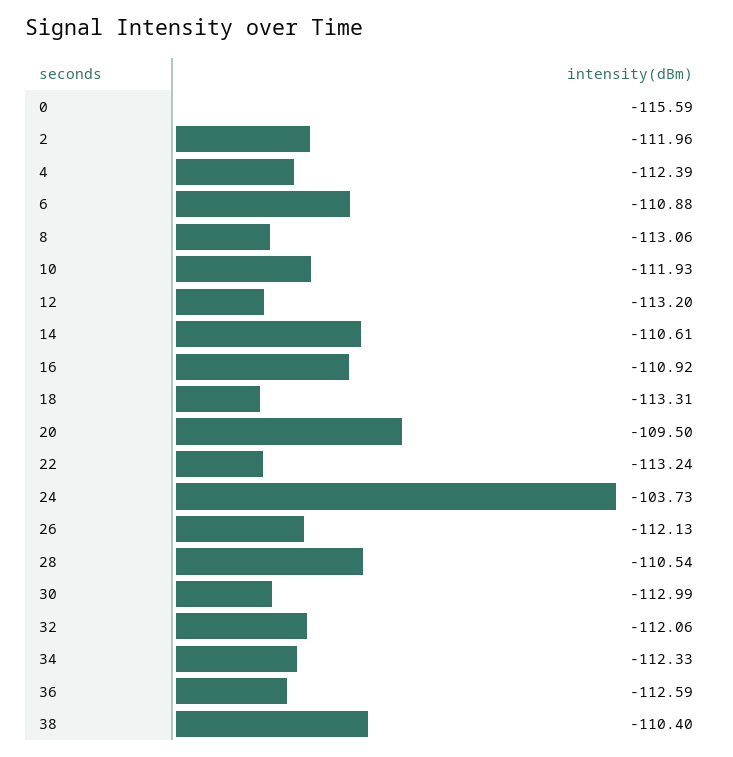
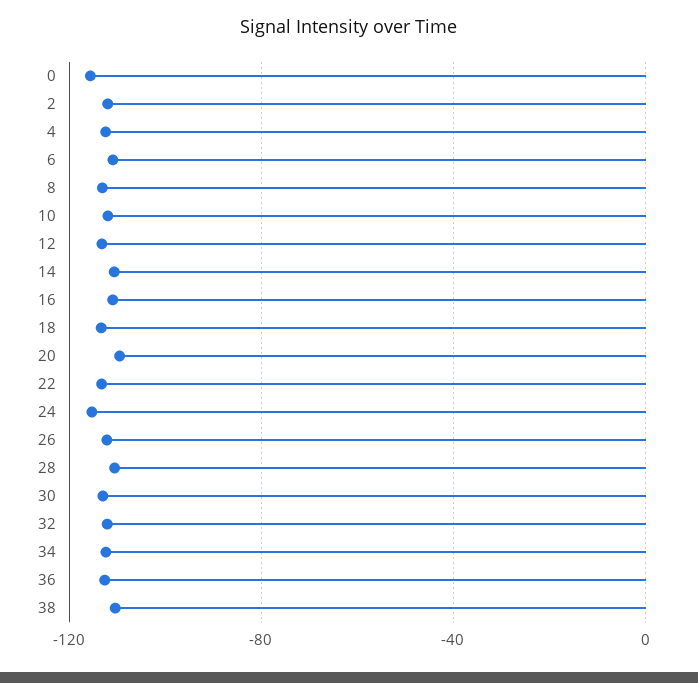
  {
    "0": -115.59,
    "2": -111.96,
    "4": -112.39,
    "6": -110.88,
    "8": -113.06,
    "10": -111.93,
    "12": -113.2,
    "14": -110.61,
    "16": -110.92,
    "18": -113.31,
    "20": -109.5,
    "22": -113.24,
-   "24": -103.73,
+   "24": -115,
    "26": -112.13,
    "28": -110.54,
    "30": -112.99,
    "32": -112.06,
    "34": -112.33,
    "36": -112.59,
    "38": -110.4
  }

